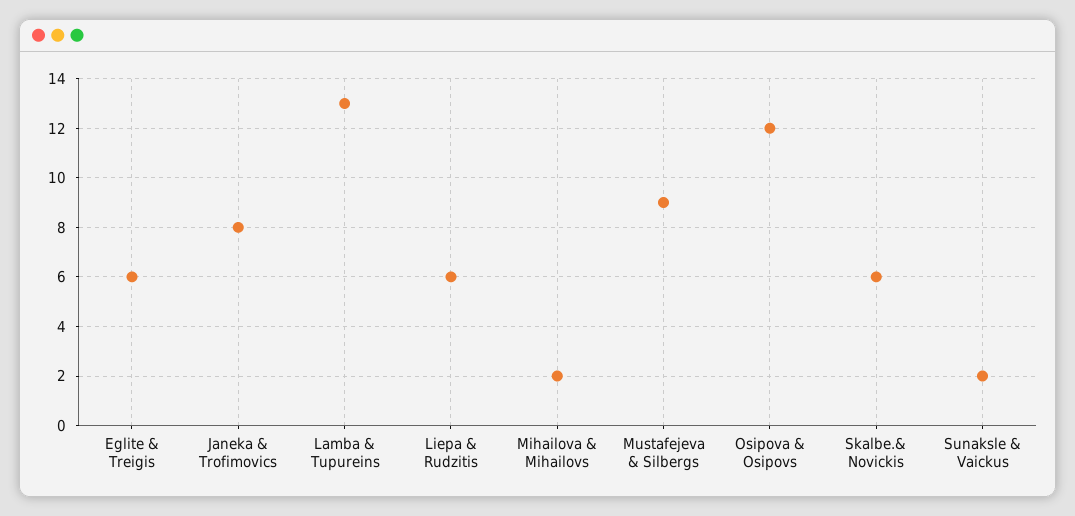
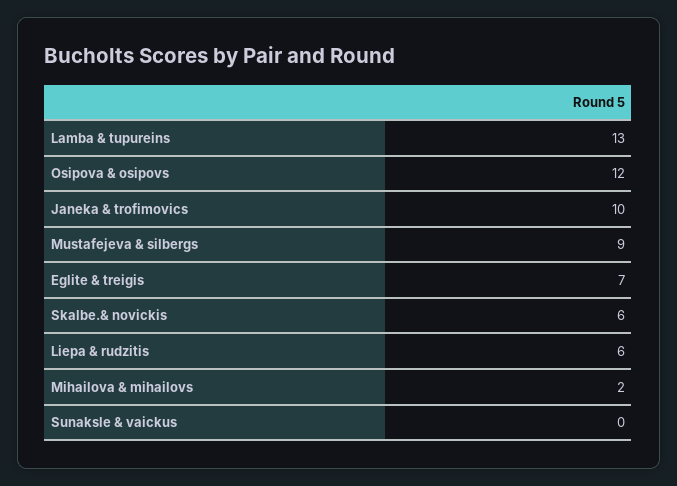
  {
-   "Eglite & Treigis": 6,
+   "Eglite & Treigis": 7,
-   "Janeka & Trofimovics": 8,
+   "Janeka & Trofimovics": 10,
    "Lamba & Tupureins": 13,
    "Liepa & Rudzitis": 6,
    "Mihailova & Mihailovs": 2,
    "Mustafejeva & Silbergs": 9,
    "Osipova & Osipovs": 12,
    "Skalbe.& Novickis": 6,
-   "Sunaksle & Vaickus": 2
+   "Sunaksle & Vaickus": 0
  }

